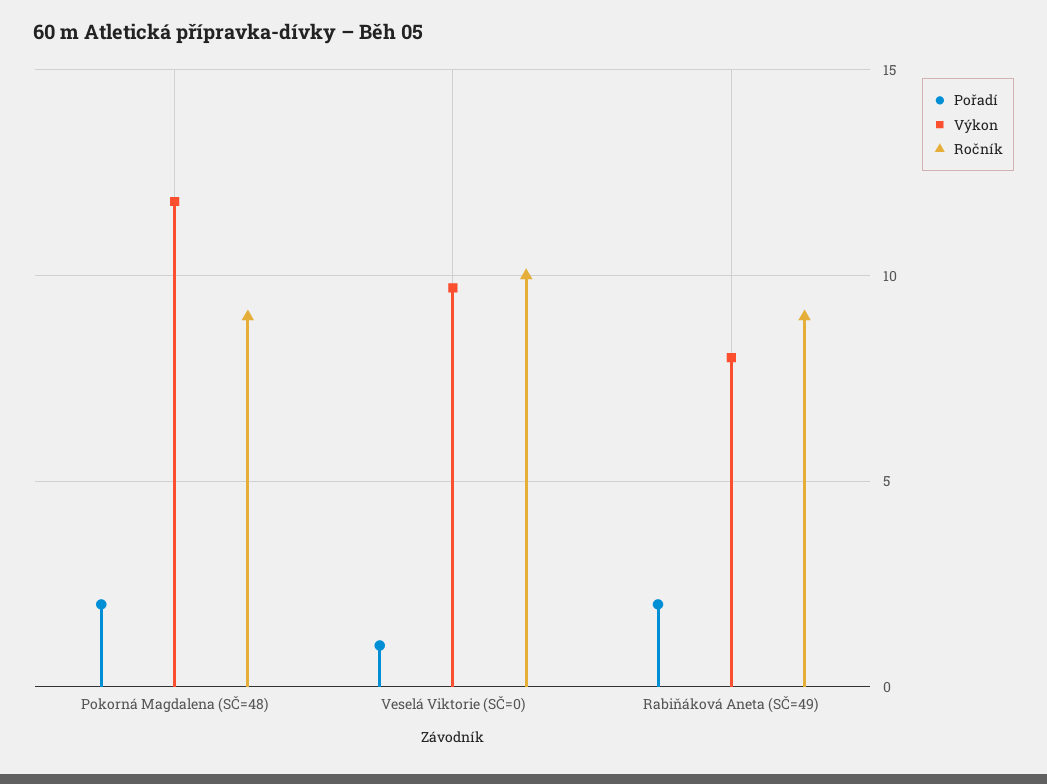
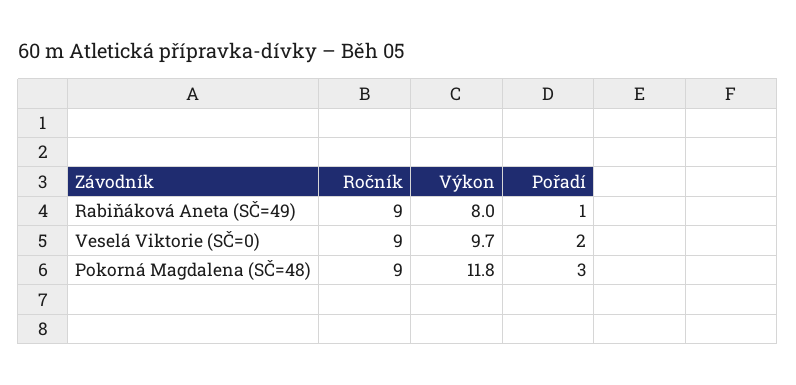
  {
    "Pořadí": {
-     "Pokorná Magdalena (SČ=48)": 2,
+     "Pokorná Magdalena (SČ=48)": 3,
-     "Veselá Viktorie (SČ=0)": 1,
+     "Veselá Viktorie (SČ=0)": 2,
-     "Rabiňáková Aneta (SČ=49)": 2
+     "Rabiňáková Aneta (SČ=49)": 1
    },
    "Výkon": {
      "Pokorná Magdalena (SČ=48)": 11.8,
      "Veselá Viktorie (SČ=0)": 9.7,
      "Rabiňáková Aneta (SČ=49)": 8
    },
    "Ročník": {
      "Pokorná Magdalena (SČ=48)": 9,
-     "Veselá Viktorie (SČ=0)": 10,
+     "Veselá Viktorie (SČ=0)": 9,
      "Rabiňáková Aneta (SČ=49)": 9
    }
  }

